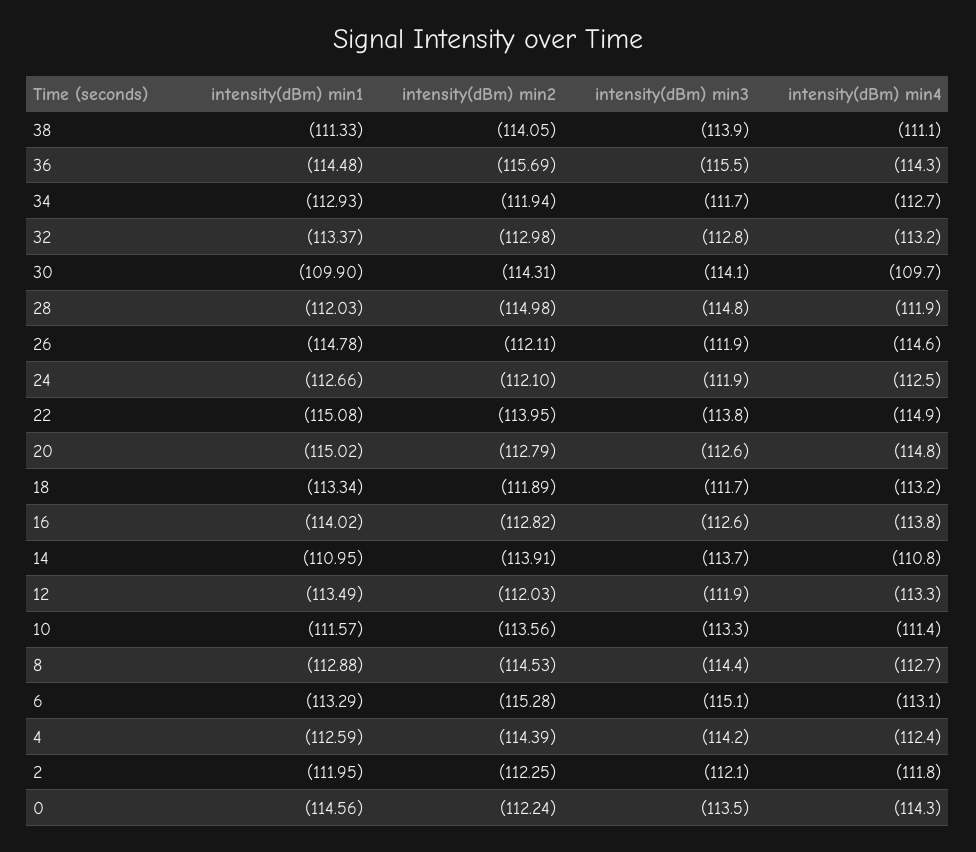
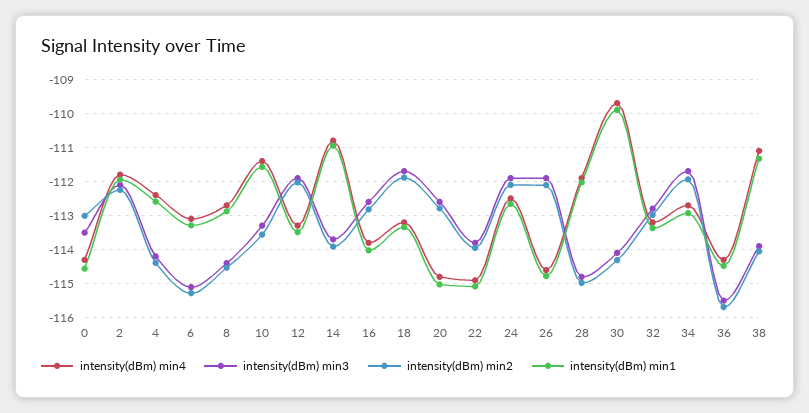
  {
    "intensity(dBm) min1": {
      "38": -111.33,
      "36": -114.48,
      "34": -112.93,
      "32": -113.37,
      "30": -109.9,
      "28": -112.03,
      "26": -114.78,
      "24": -112.66,
      "22": -115.08,
      "20": -115.02,
      "18": -113.34,
      "16": -114.02,
      "14": -110.95,
      "12": -113.49,
      "10": -111.57,
      "8": -112.88,
      "6": -113.29,
      "4": -112.59,
      "2": -111.95,
      "0": -114.56
    },
    "intensity(dBm) min2": {
      "38": -114.05,
      "36": -115.69,
      "34": -111.94,
      "32": -112.98,
      "30": -114.31,
      "28": -114.98,
      "26": -112.11,
      "24": -112.1,
      "22": -113.95,
      "20": -112.79,
      "18": -111.89,
      "16": -112.82,
      "14": -113.91,
      "12": -112.03,
      "10": -113.56,
      "8": -114.53,
      "6": -115.28,
      "4": -114.39,
      "2": -112.25,
-     "0": -112.24
+     "0": -113
    },
    "intensity(dBm) min3": {
      "38": -113.9,
      "36": -115.5,
      "34": -111.7,
      "32": -112.8,
      "30": -114.1,
      "28": -114.8,
      "26": -111.9,
      "24": -111.9,
      "22": -113.8,
      "20": -112.6,
      "18": -111.7,
      "16": -112.6,
      "14": -113.7,
      "12": -111.9,
      "10": -113.3,
      "8": -114.4,
      "6": -115.1,
      "4": -114.2,
      "2": -112.1,
      "0": -113.5
    },
    "intensity(dBm) min4": {
      "38": -111.1,
      "36": -114.3,
      "34": -112.7,
      "32": -113.2,
      "30": -109.7,
      "28": -111.9,
      "26": -114.6,
      "24": -112.5,
      "22": -114.9,
      "20": -114.8,
      "18": -113.2,
      "16": -113.8,
      "14": -110.8,
      "12": -113.3,
      "10": -111.4,
      "8": -112.7,
      "6": -113.1,
      "4": -112.4,
      "2": -111.8,
      "0": -114.3
    }
  }

